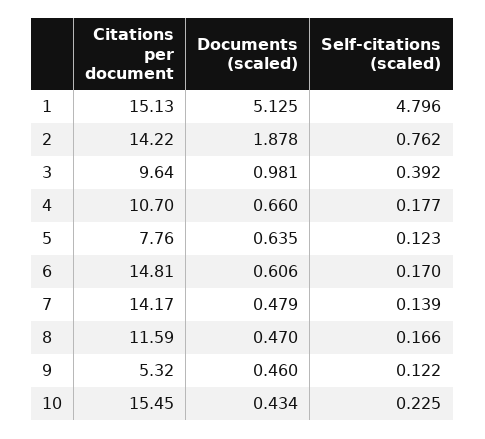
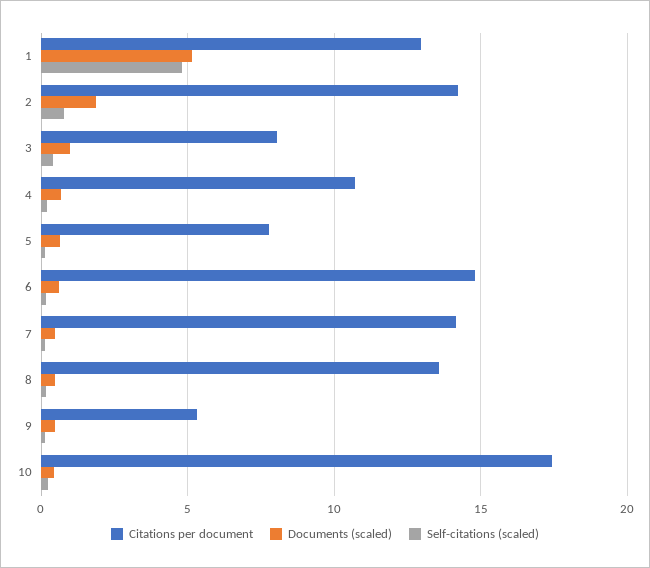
  {
    "Citations per document": {
-     "1": 15.13,
+     "1": 13,
      "2": 14.22,
-     "3": 9.64,
+     "3": 8,
      "4": 10.7,
      "5": 7.76,
      "6": 14.81,
      "7": 14.17,
-     "8": 11.59,
+     "8": 13.5,
      "9": 5.32,
-     "10": 15.45
+     "10": 17.5
    },
    "Documents (scaled)": {
      "1": 5.125,
      "2": 1.878,
      "3": 0.981,
      "4": 0.66,
      "5": 0.635,
      "6": 0.606,
      "7": 0.479,
      "8": 0.47,
      "9": 0.46,
      "10": 0.434
    },
    "Self-citations (scaled)": {
      "1": 4.796,
      "2": 0.762,
      "3": 0.392,
      "4": 0.177,
      "5": 0.123,
      "6": 0.17,
      "7": 0.139,
      "8": 0.166,
      "9": 0.122,
      "10": 0.225
    }
  }

